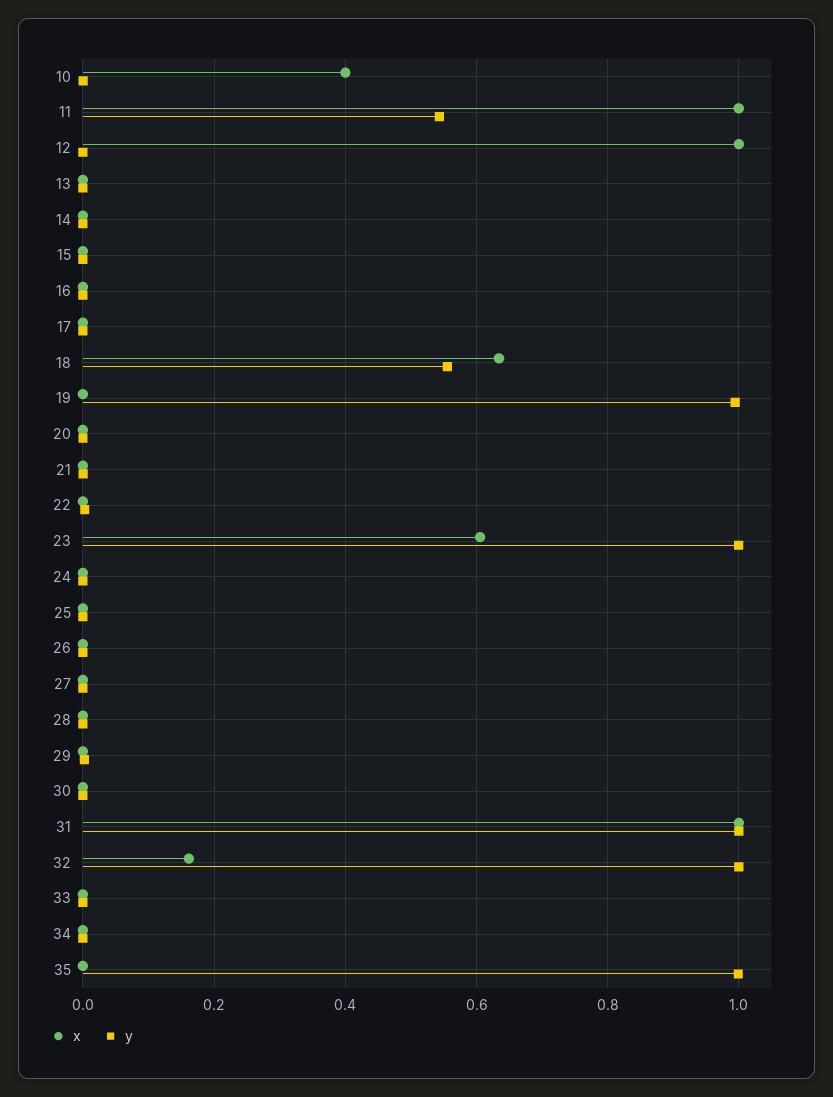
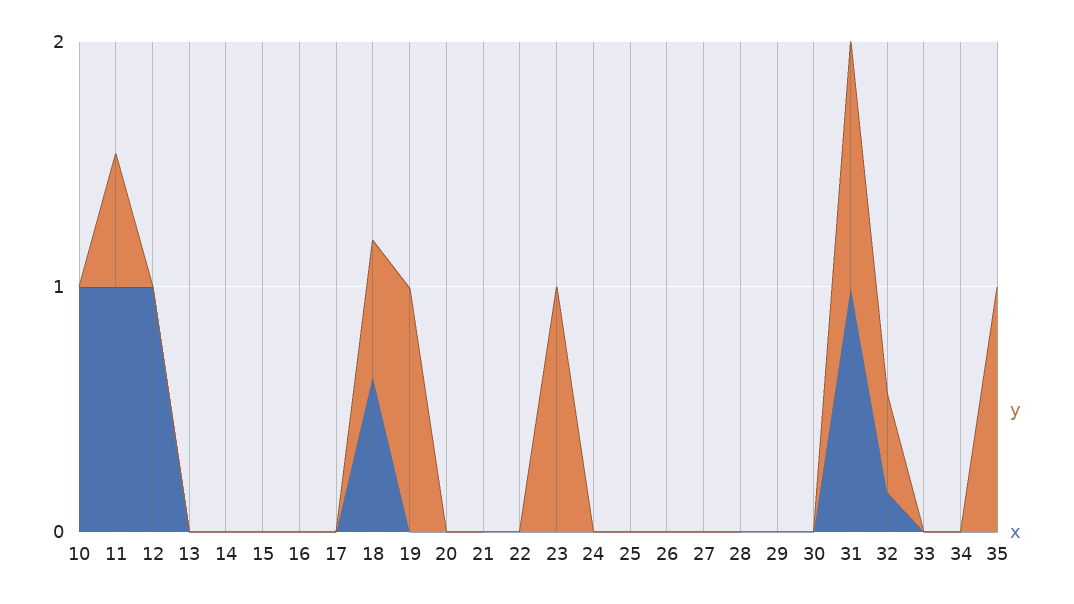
  {
    "x": {
-     "10": 0.4,
+     "10": 1,
      "11": 1,
      "12": 1,
      "13": 0,
      "14": 0,
      "15": 0,
      "16": 0,
      "17": 0,
      "18": 0.64,
      "19": 0,
      "20": 0,
      "21": 0,
      "22": 0,
-     "23": 0.6,
+     "23": 0,
      "24": 0,
      "25": 0,
      "26": 0,
      "27": 0,
      "28": 0,
      "29": 0,
      "30": 0,
      "31": 1,
      "32": 0.16,
      "33": 0,
      "34": 0,
      "35": 0
    },
    "y": {
      "10": 0,
      "11": 0.54,
      "12": 0,
      "13": 0,
      "14": 0,
      "15": 0,
      "16": 0,
      "17": 0,
      "18": 0.56,
      "19": 1,
      "20": 0,
      "21": 0,
      "22": 0,
      "23": 1,
      "24": 0,
      "25": 0,
      "26": 0,
      "27": 0,
      "28": 0,
      "29": 0,
      "30": 0,
      "31": 1,
-     "32": 1,
+     "32": 0.4,
      "33": 0,
      "34": 0,
      "35": 1
    }
  }

